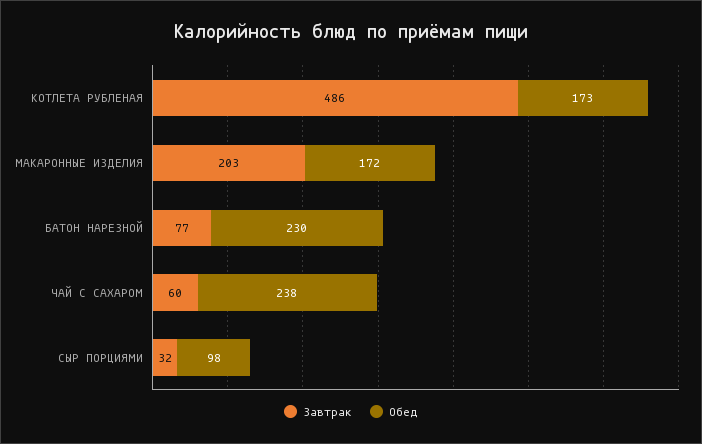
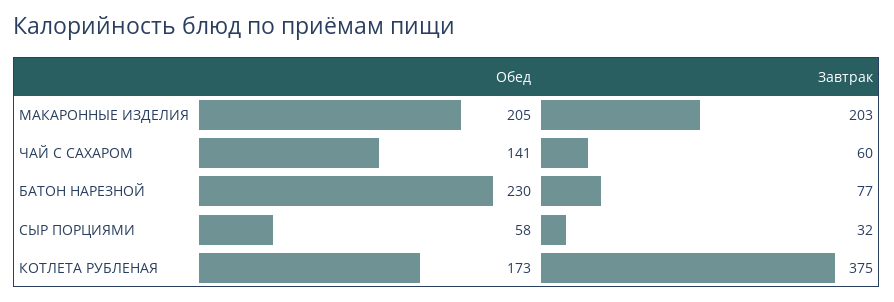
  {
    "Завтрак": {
-     "КОТЛЕТА РУБЛЕНАЯ": 486,
+     "КОТЛЕТА РУБЛЕНАЯ": 375,
      "МАКАРОННЫЕ ИЗДЕЛИЯ": 203,
      "БАТОН НАРЕЗНОЙ": 77,
      "ЧАЙ С САХАРОМ": 60,
      "СЫР ПОРЦИЯМИ": 32
    },
    "Обед": {
      "КОТЛЕТА РУБЛЕНАЯ": 173,
-     "МАКАРОННЫЕ ИЗДЕЛИЯ": 172,
+     "МАКАРОННЫЕ ИЗДЕЛИЯ": 205,
      "БАТОН НАРЕЗНОЙ": 230,
-     "ЧАЙ С САХАРОМ": 238,
+     "ЧАЙ С САХАРОМ": 141,
-     "СЫР ПОРЦИЯМИ": 98
+     "СЫР ПОРЦИЯМИ": 58
    }
  }

